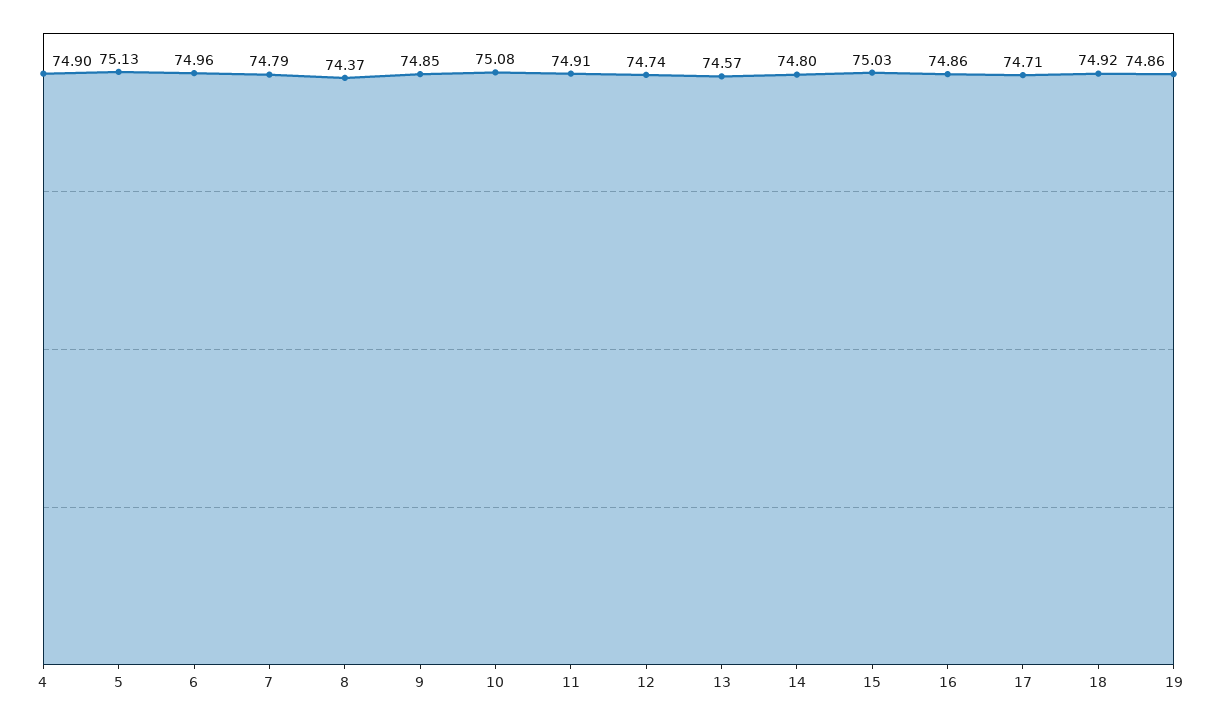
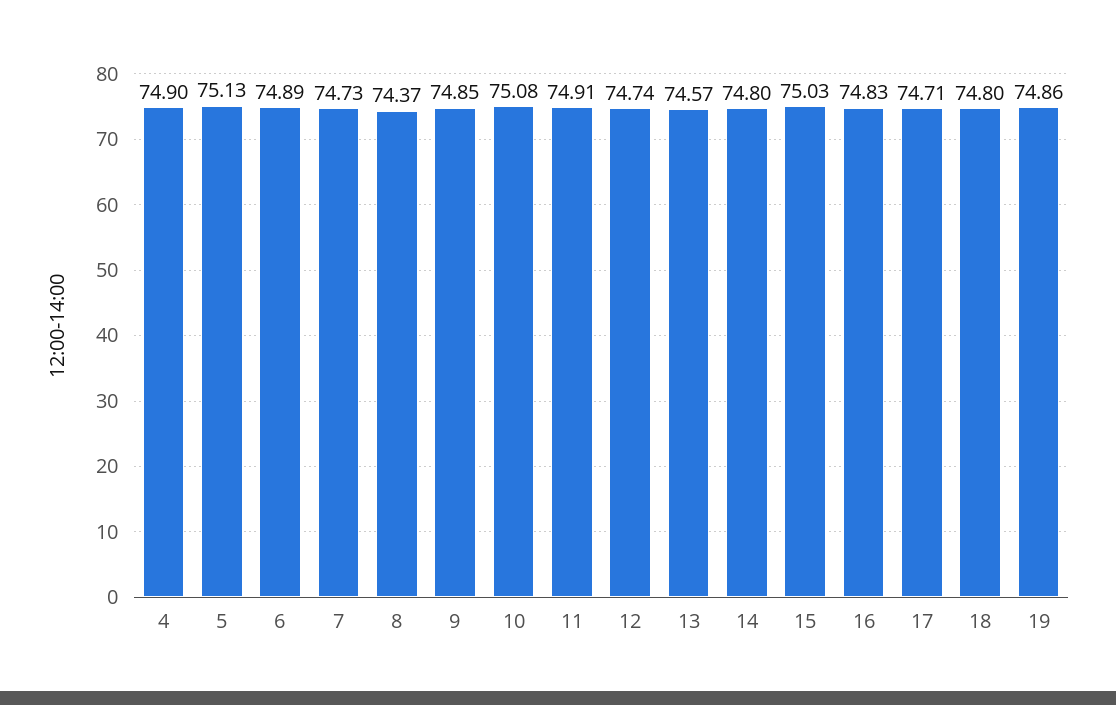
  {
    "4": 74.9,
    "5": 75.13,
-   "6": 74.96,
+   "6": 74.89,
-   "7": 74.79,
+   "7": 74.73,
    "8": 74.37,
    "9": 74.85,
    "10": 75.08,
    "11": 74.91,
    "12": 74.74,
    "13": 74.57,
    "14": 74.8,
    "15": 75.03,
-   "16": 74.86,
+   "16": 74.83,
    "17": 74.71,
-   "18": 74.92,
+   "18": 74.8,
    "19": 74.86
  }

